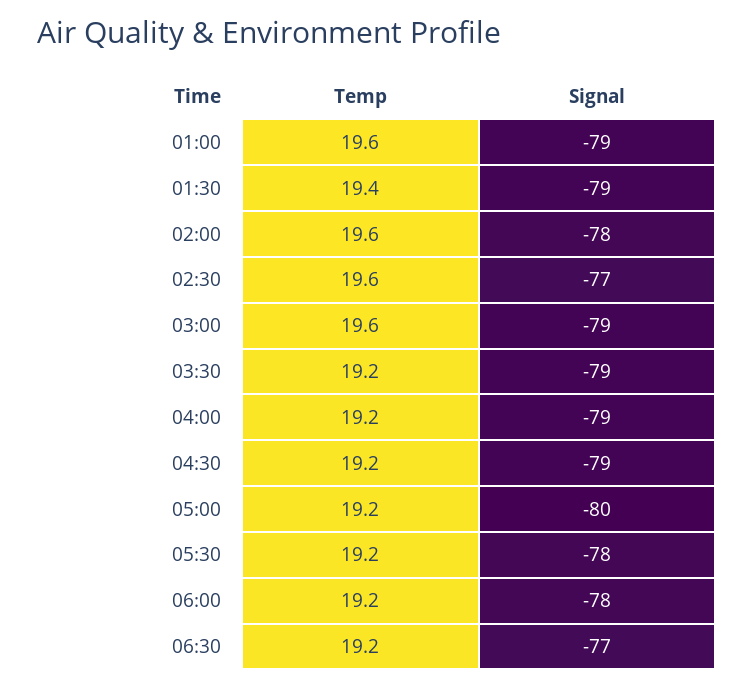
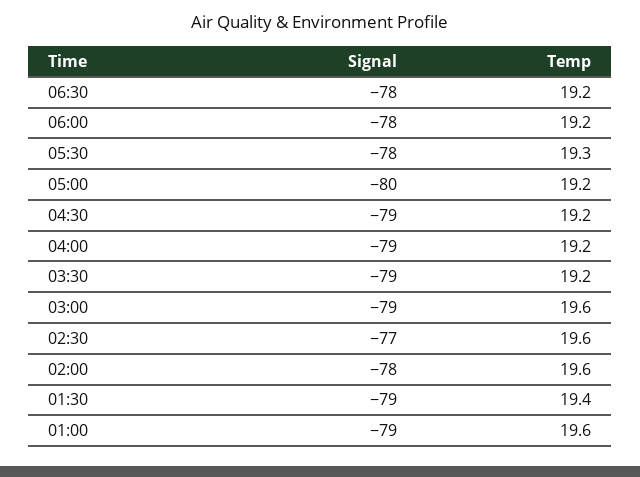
  {
    "Temp": {
      "01:00": 19.6,
      "01:30": 19.4,
      "02:00": 19.6,
      "02:30": 19.6,
      "03:00": 19.6,
      "03:30": 19.2,
      "04:00": 19.2,
      "04:30": 19.2,
      "05:00": 19.2,
-     "05:30": 19.2,
+     "05:30": 19.3,
      "06:00": 19.2,
      "06:30": 19.2
    },
    "Signal": {
      "01:00": -79,
      "01:30": -79,
      "02:00": -78,
      "02:30": -77,
      "03:00": -79,
      "03:30": -79,
      "04:00": -79,
      "04:30": -79,
      "05:00": -80,
      "05:30": -78,
      "06:00": -78,
-     "06:30": -77
+     "06:30": -78
    }
  }

